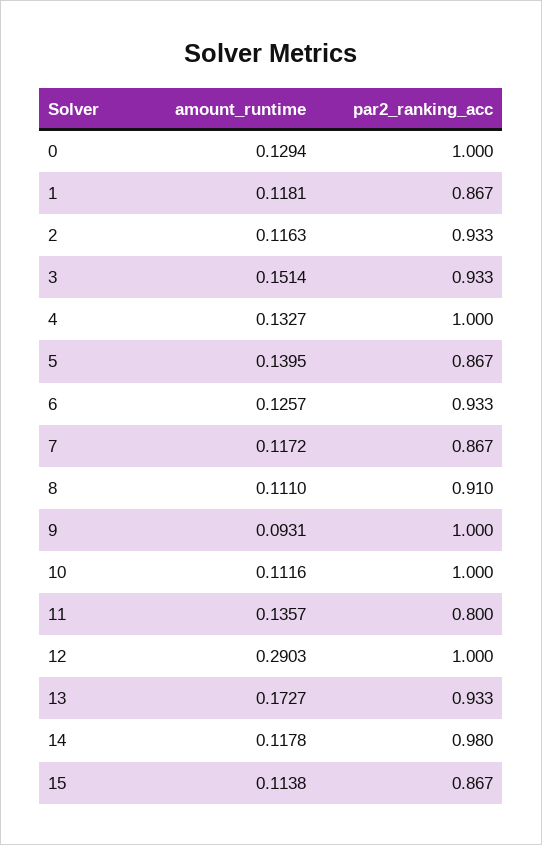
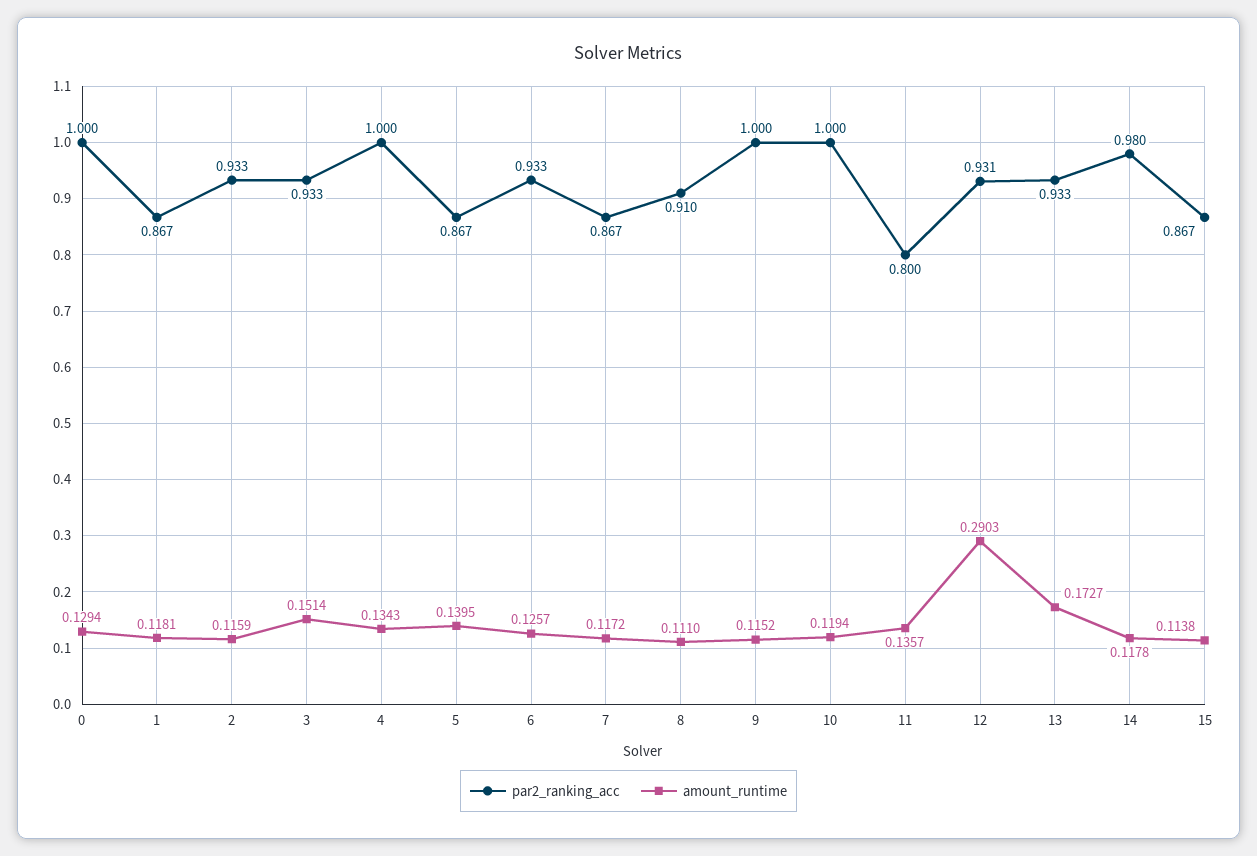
  {
    "amount_runtime": {
      "0": 0.1294,
      "1": 0.1181,
-     "2": 0.1163,
+     "2": 0.1159,
      "3": 0.1514,
-     "4": 0.1327,
+     "4": 0.1343,
      "5": 0.1395,
      "6": 0.1257,
      "7": 0.1172,
      "8": 0.111,
-     "9": 0.0931,
+     "9": 0.1152,
-     "10": 0.1116,
+     "10": 0.1194,
      "11": 0.1357,
      "12": 0.2903,
      "13": 0.1727,
      "14": 0.1178,
      "15": 0.1138
    },
    "par2_ranking_acc": {
      "0": 1,
      "1": 0.867,
      "2": 0.933,
      "3": 0.933,
      "4": 1,
      "5": 0.867,
      "6": 0.933,
      "7": 0.867,
      "8": 0.91,
      "9": 1,
      "10": 1,
      "11": 0.8,
-     "12": 1,
+     "12": 0.931,
      "13": 0.933,
      "14": 0.98,
      "15": 0.867
    }
  }

